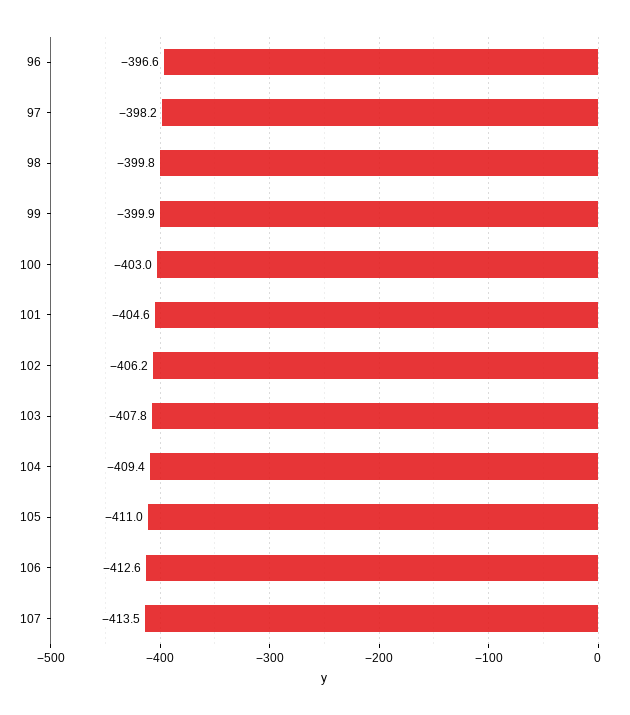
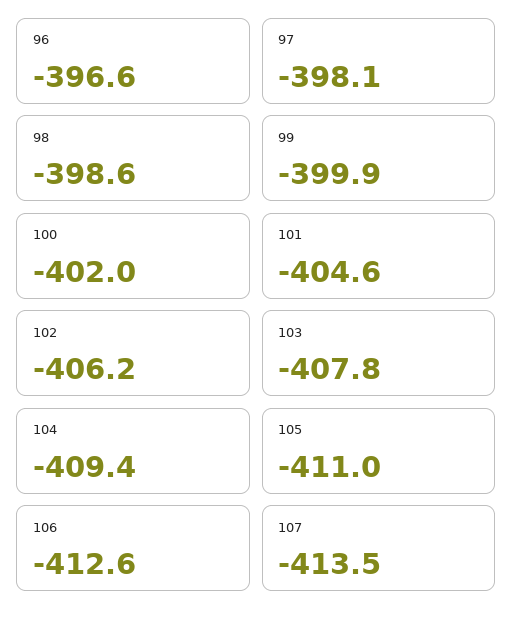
  {
    "96": -396.6,
-   "97": -398.2,
+   "97": -398.1,
-   "98": -399.8,
+   "98": -398.6,
    "99": -399.9,
-   "100": -403,
+   "100": -402,
    "101": -404.6,
    "102": -406.2,
    "103": -407.8,
    "104": -409.4,
    "105": -411,
    "106": -412.6,
    "107": -413.5
  }

